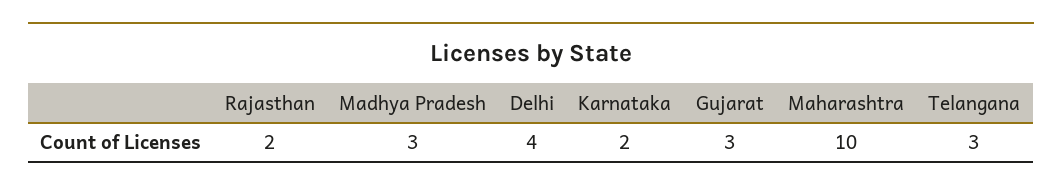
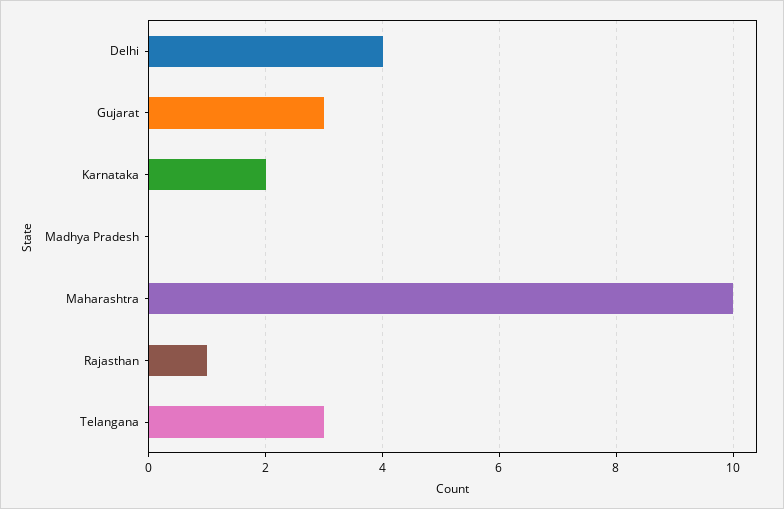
  {
-   "Rajasthan": 2,
+   "Rajasthan": 1,
-   "Madhya Pradesh": 3,
+   "Madhya Pradesh": 0,
    "Delhi": 4,
    "Karnataka": 2,
    "Gujarat": 3,
    "Maharashtra": 10,
    "Telangana": 3
  }

